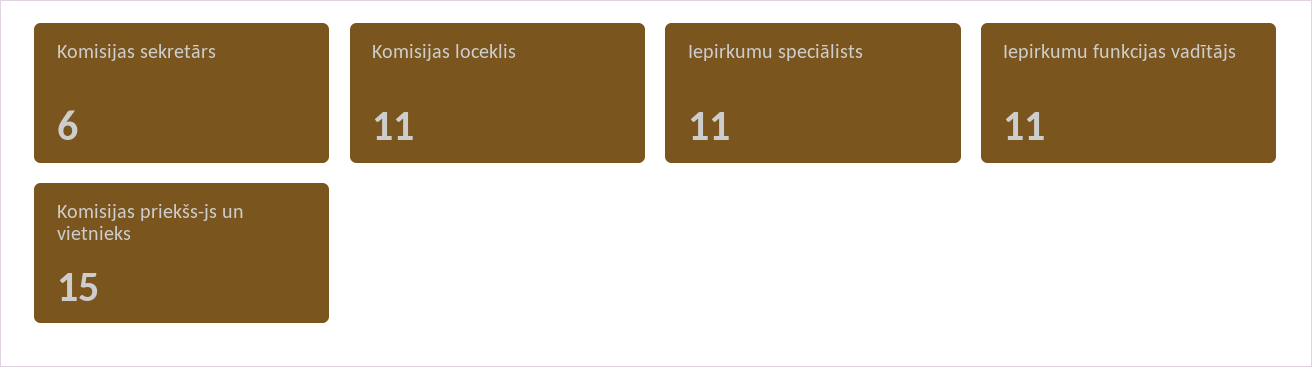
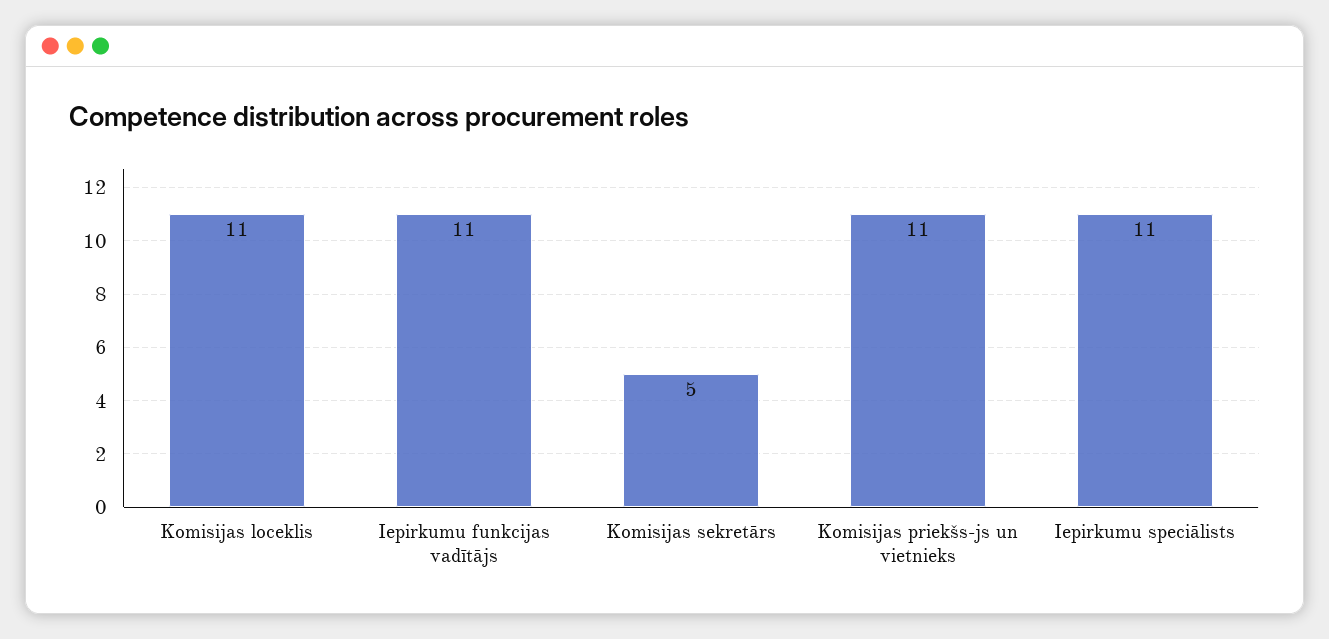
  {
-   "Komisijas sekretārs": 6,
+   "Komisijas sekretārs": 5,
    "Komisijas loceklis": 11,
    "Iepirkumu speciālists": 11,
    "Iepirkumu funkcijas vadītājs": 11,
-   "Komisijas priekšs-js un vietnieks": 15
+   "Komisijas priekšs-js un vietnieks": 11
  }

